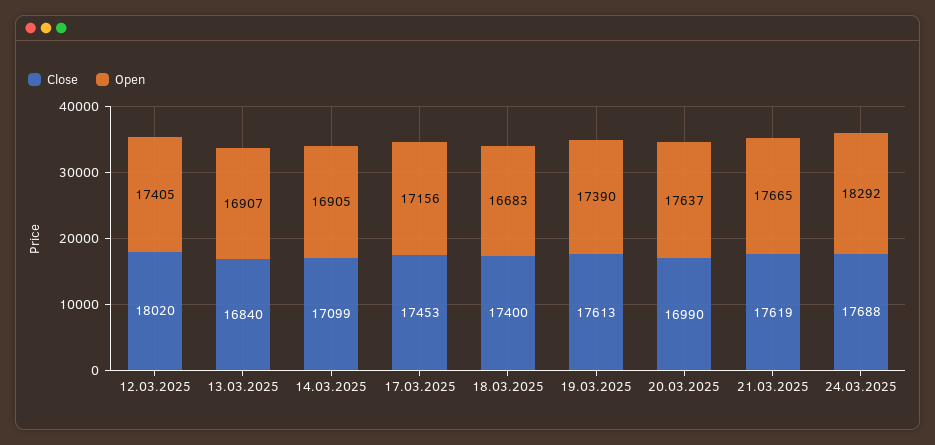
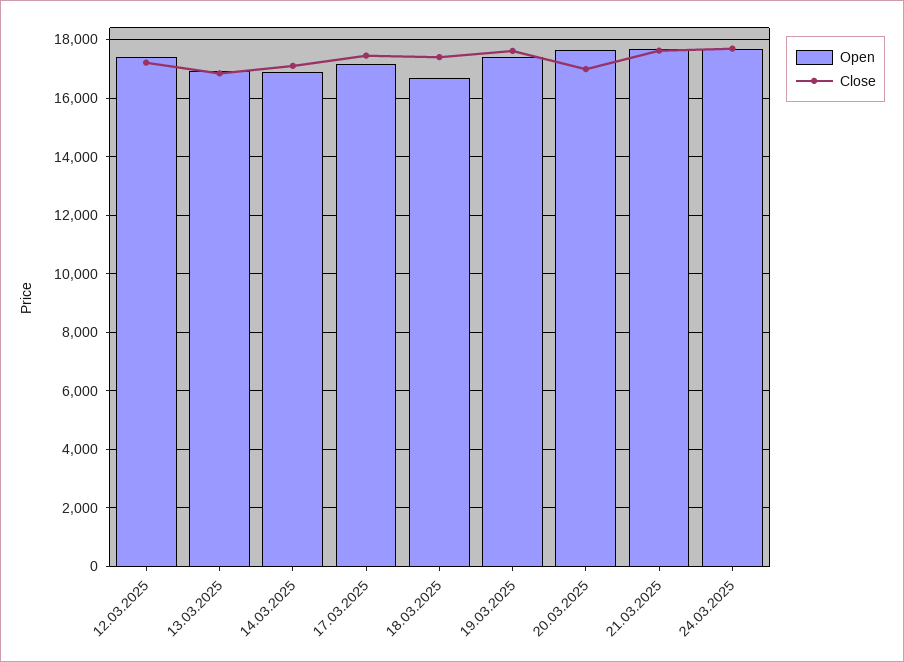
  {
    "Close": {
-     "12.03.2025": 18020,
+     "12.03.2025": 17250,
      "13.03.2025": 16840,
      "14.03.2025": 17099,
      "17.03.2025": 17453,
      "18.03.2025": 17400,
      "19.03.2025": 17613,
      "20.03.2025": 16990,
      "21.03.2025": 17619,
      "24.03.2025": 17688
    },
    "Open": {
      "12.03.2025": 17405,
      "13.03.2025": 16907,
      "14.03.2025": 16905,
      "17.03.2025": 17156,
      "18.03.2025": 16683,
      "19.03.2025": 17390,
      "20.03.2025": 17637,
      "21.03.2025": 17665,
-     "24.03.2025": 18292
+     "24.03.2025": 17750
    }
  }

